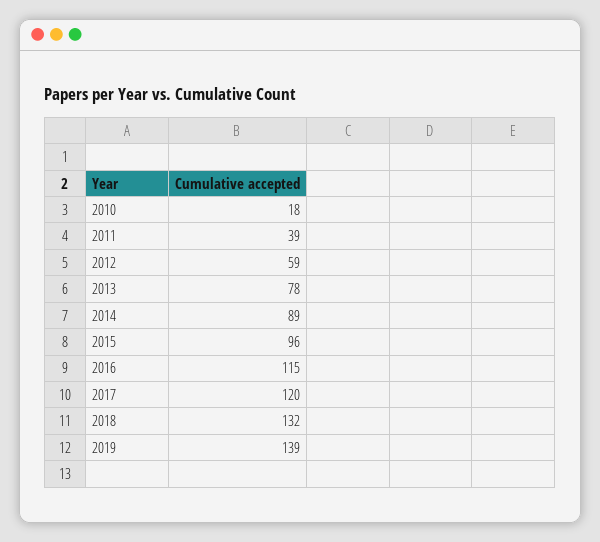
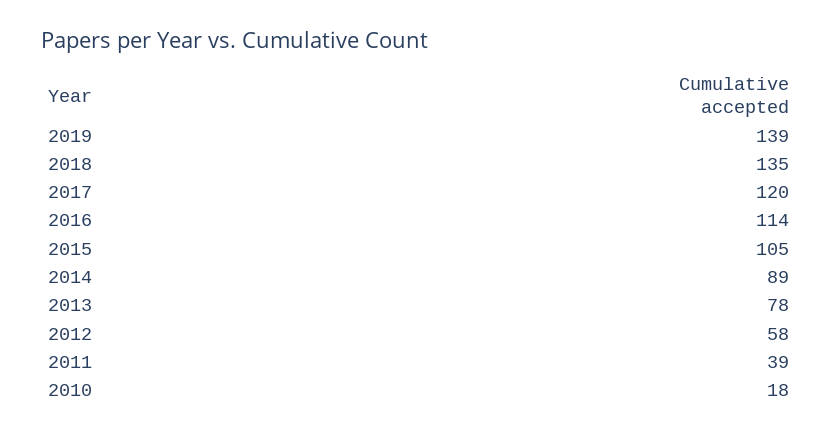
  {
    "2010": 18,
    "2011": 39,
-   "2012": 59,
+   "2012": 58,
    "2013": 78,
    "2014": 89,
-   "2015": 96,
+   "2015": 105,
-   "2016": 115,
+   "2016": 114,
    "2017": 120,
-   "2018": 132,
+   "2018": 135,
    "2019": 139
  }

